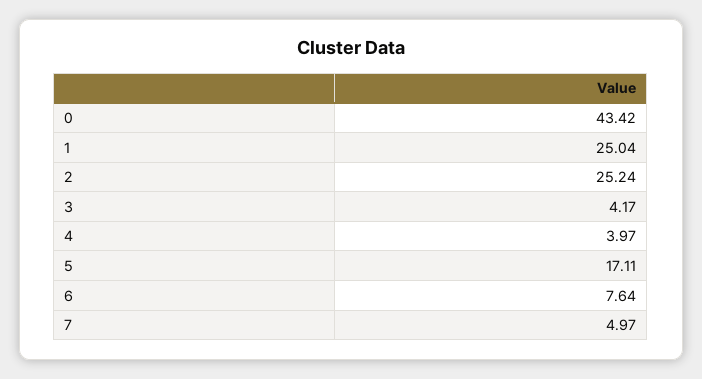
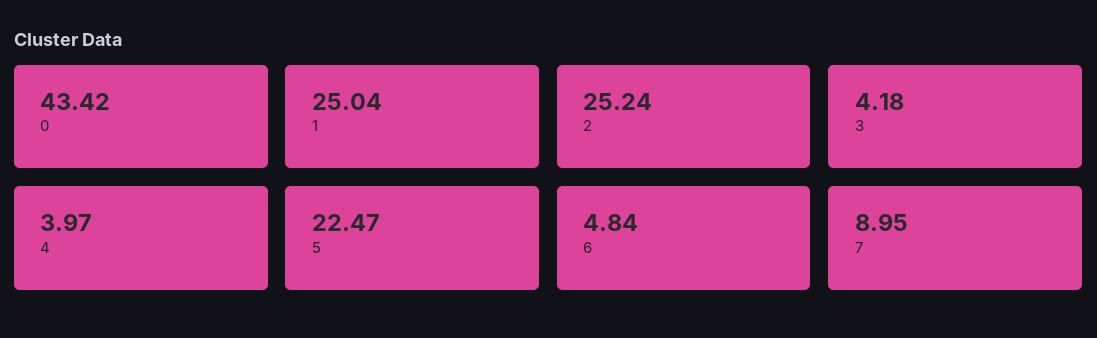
  {
    "0": 43.42,
    "1": 25.04,
    "2": 25.24,
-   "3": 4.17,
+   "3": 4.18,
    "4": 3.97,
-   "5": 17.11,
+   "5": 22.47,
-   "6": 7.64,
+   "6": 4.84,
-   "7": 4.97
+   "7": 8.95
  }

